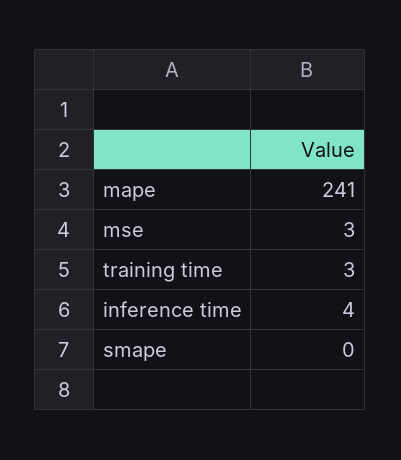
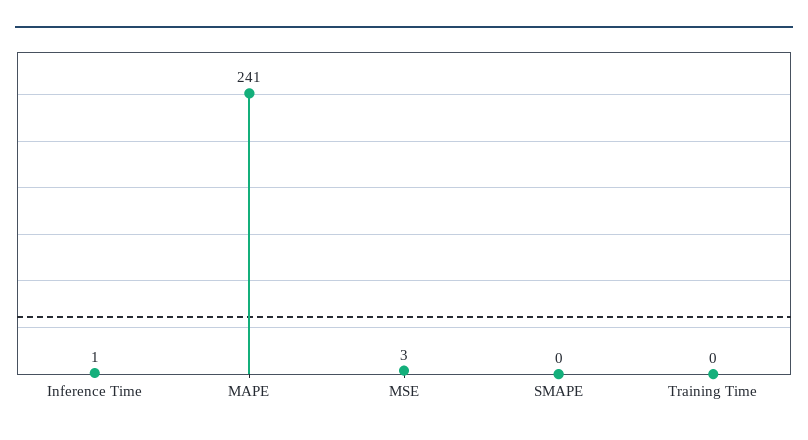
  {
    "mape": 241,
    "mse": 3,
-   "training time": 3,
+   "training time": 0,
-   "inference time": 4,
+   "inference time": 1,
    "smape": 0
  }

